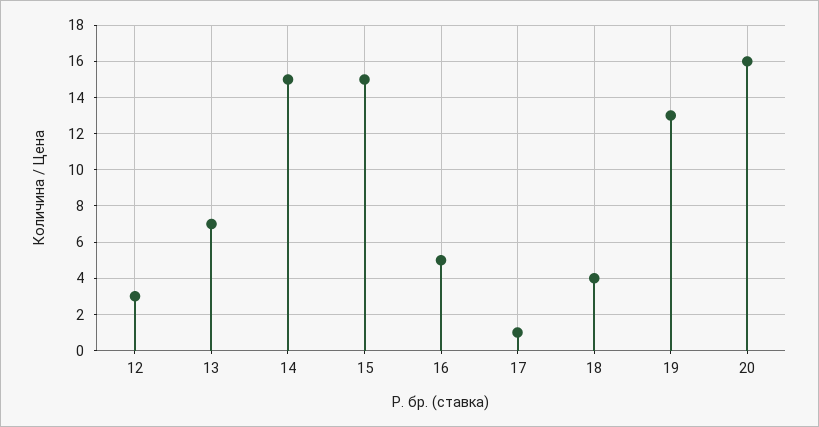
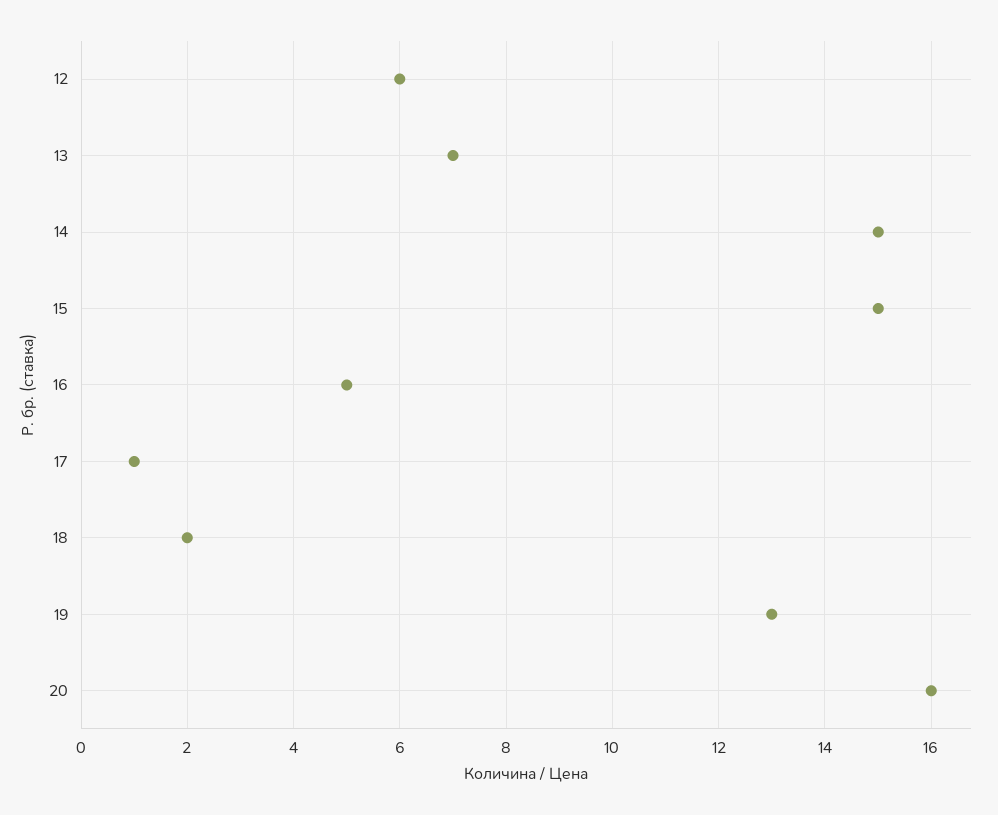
  {
-   "12": 3,
+   "12": 6,
    "13": 7,
    "14": 15,
    "15": 15,
    "16": 5,
    "17": 1,
-   "18": 4,
+   "18": 2,
    "19": 13,
    "20": 16
  }

